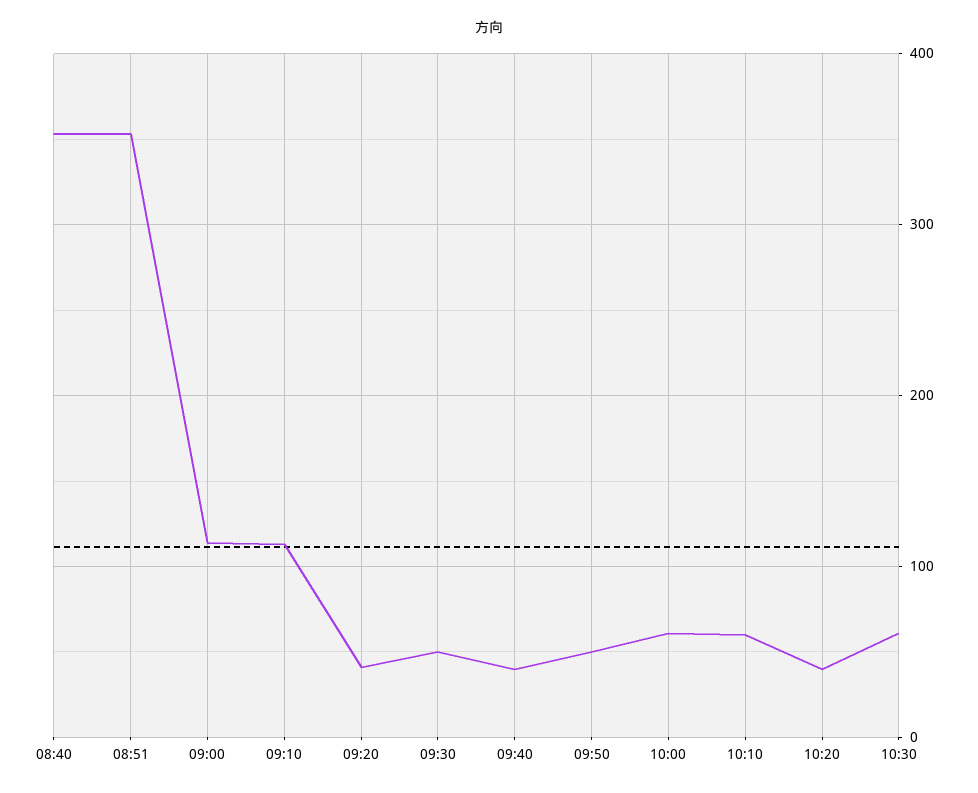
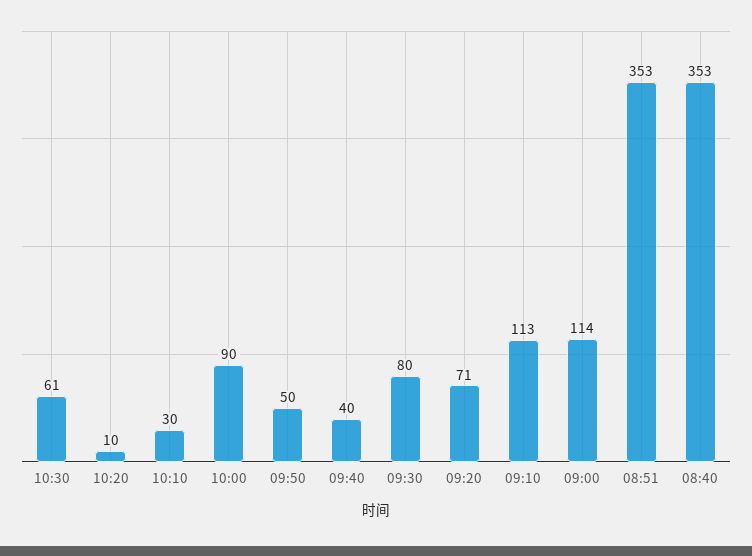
  {
    "08:40": 353,
    "08:51": 353,
    "09:00": 114,
    "09:10": 113,
-   "09:20": 40,
+   "09:20": 71,
-   "09:30": 50,
+   "09:30": 80,
    "09:40": 40,
    "09:50": 50,
-   "10:00": 60,
+   "10:00": 90,
-   "10:10": 60,
+   "10:10": 30,
-   "10:20": 40,
+   "10:20": 10,
    "10:30": 61
  }

